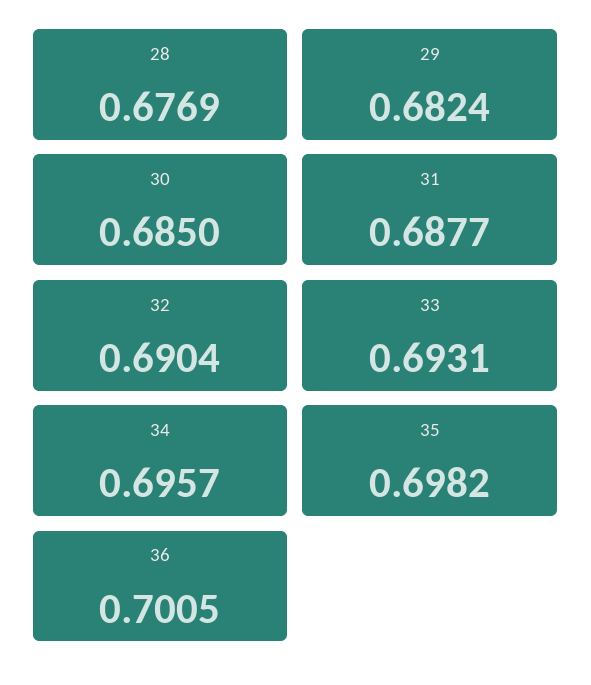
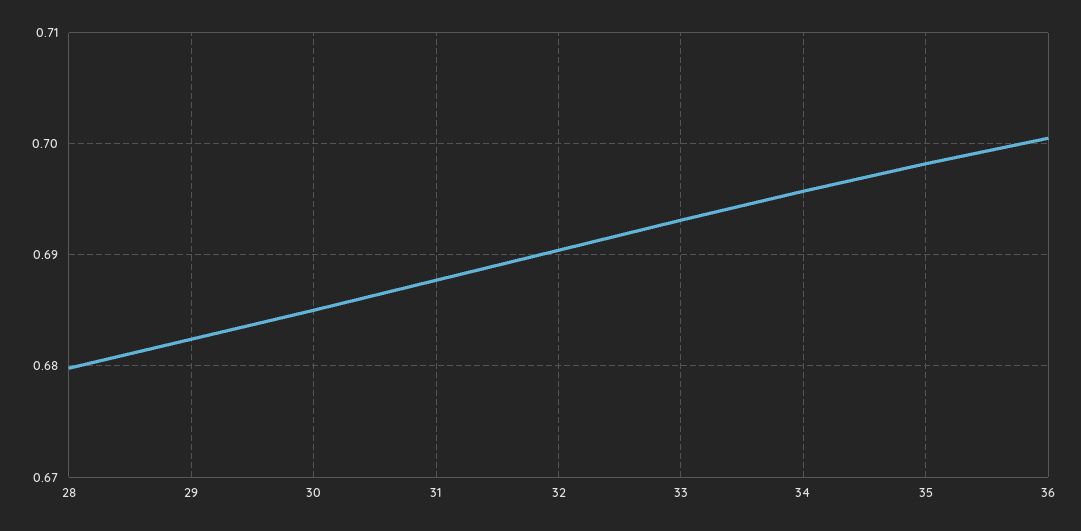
  {
-   "28": 0.6769,
+   "28": 0.68,
    "29": 0.6824,
    "30": 0.685,
    "31": 0.6877,
    "32": 0.6904,
    "33": 0.6931,
    "34": 0.6957,
    "35": 0.6982,
    "36": 0.7005
  }

